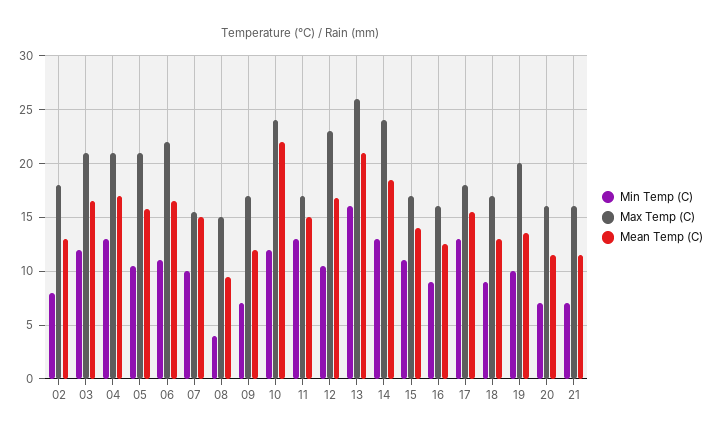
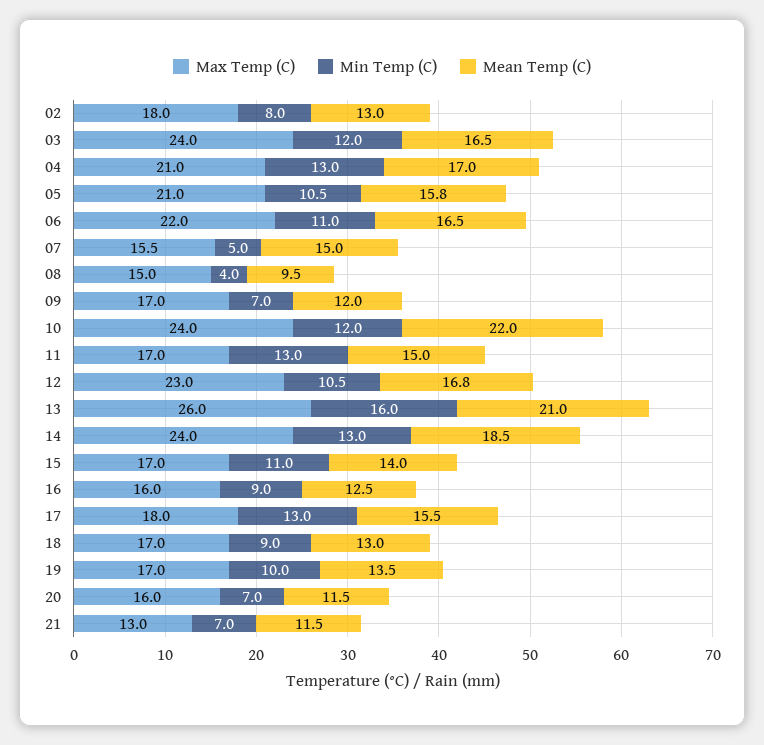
  {
    "Min Temp (C)": {
      "02": 8,
      "03": 12,
      "04": 13,
      "05": 10.5,
      "06": 11,
-     "07": 10,
+     "07": 5,
      "08": 4,
      "09": 7,
      "10": 12,
      "11": 13,
      "12": 10.5,
      "13": 16,
      "14": 13,
      "15": 11,
      "16": 9,
      "17": 13,
      "18": 9,
      "19": 10,
      "20": 7,
      "21": 7
    },
    "Max Temp (C)": {
      "02": 18,
-     "03": 21,
+     "03": 24,
      "04": 21,
      "05": 21,
      "06": 22,
      "07": 15.5,
      "08": 15,
      "09": 17,
      "10": 24,
      "11": 17,
      "12": 23,
      "13": 26,
      "14": 24,
      "15": 17,
      "16": 16,
      "17": 18,
      "18": 17,
-     "19": 20,
+     "19": 17,
      "20": 16,
-     "21": 16
+     "21": 13
    },
    "Mean Temp (C)": {
      "02": 13,
      "03": 16.5,
      "04": 17,
      "05": 15.8,
      "06": 16.5,
      "07": 15,
      "08": 9.5,
      "09": 12,
      "10": 22,
      "11": 15,
      "12": 16.8,
      "13": 21,
      "14": 18.5,
      "15": 14,
      "16": 12.5,
      "17": 15.5,
      "18": 13,
      "19": 13.5,
      "20": 11.5,
      "21": 11.5
    }
  }

